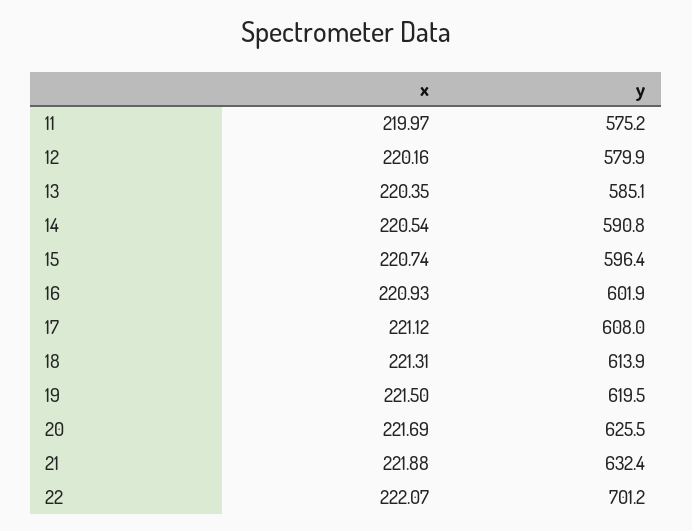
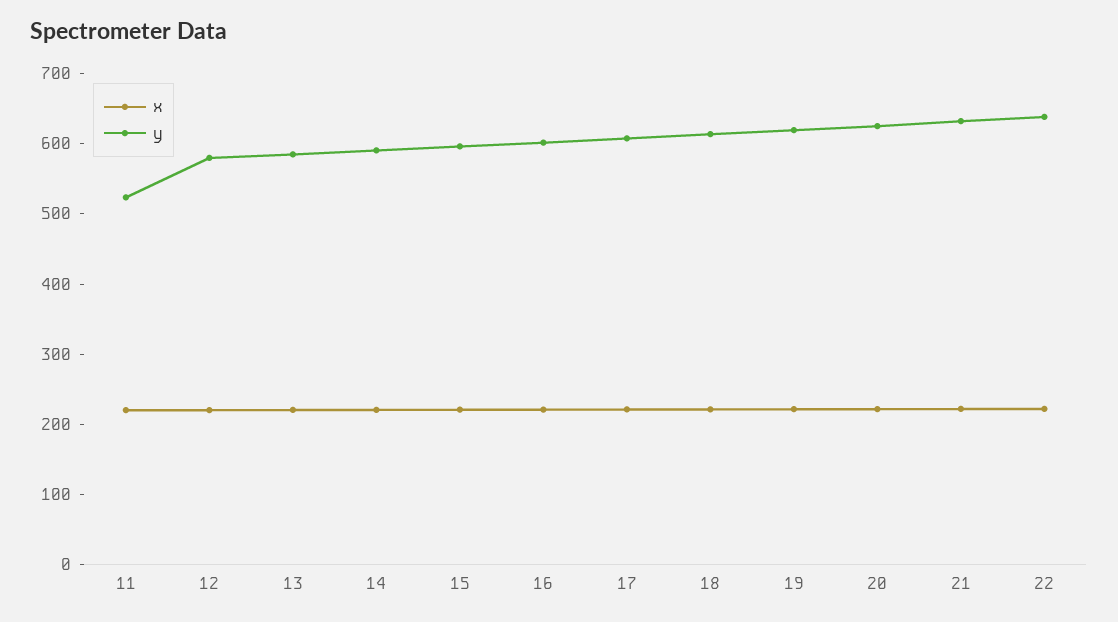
  {
    "x": {
      "11": 219.97,
      "12": 220.16,
      "13": 220.35,
      "14": 220.54,
      "15": 220.74,
      "16": 220.93,
      "17": 221.12,
      "18": 221.31,
      "19": 221.5,
      "20": 221.69,
      "21": 221.88,
      "22": 222.07
    },
    "y": {
-     "11": 575.2,
+     "11": 520,
      "12": 579.9,
      "13": 585.1,
      "14": 590.8,
      "15": 596.4,
      "16": 601.9,
      "17": 608,
      "18": 613.9,
      "19": 619.5,
      "20": 625.5,
      "21": 632.4,
-     "22": 701.2
+     "22": 640
    }
  }

